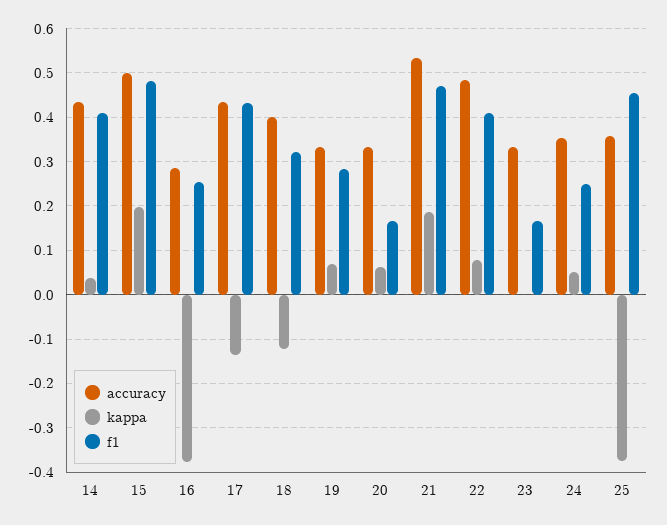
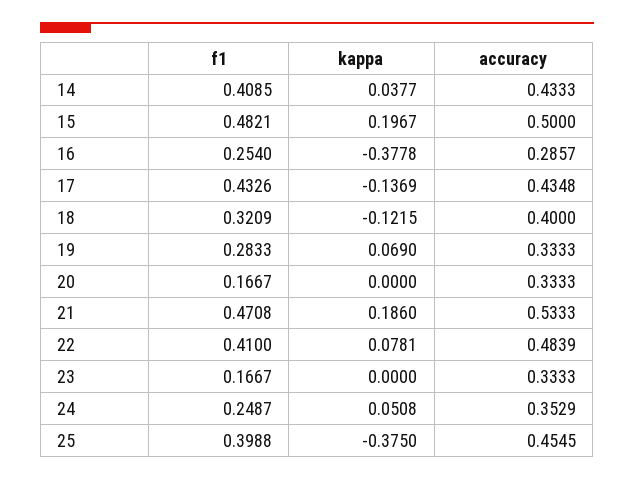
  {
    "accuracy": {
      "14": 0.4333,
      "15": 0.5,
      "16": 0.2857,
      "17": 0.4348,
      "18": 0.4,
      "19": 0.3333,
      "20": 0.3333,
      "21": 0.5333,
      "22": 0.4839,
      "23": 0.3333,
      "24": 0.3529,
-     "25": 0.36
+     "25": 0.4545
    },
    "kappa": {
      "14": 0.0377,
      "15": 0.1967,
      "16": -0.3778,
      "17": -0.1369,
      "18": -0.1215,
      "19": 0.069,
-     "20": 0.06,
+     "20": 0,
      "21": 0.186,
      "22": 0.0781,
      "23": 0,
      "24": 0.0508,
      "25": -0.375
    },
    "f1": {
      "14": 0.4085,
      "15": 0.4821,
      "16": 0.254,
      "17": 0.4326,
      "18": 0.3209,
      "19": 0.2833,
      "20": 0.1667,
      "21": 0.4708,
      "22": 0.41,
      "23": 0.1667,
      "24": 0.2487,
-     "25": 0.46
+     "25": 0.3988
    }
  }

